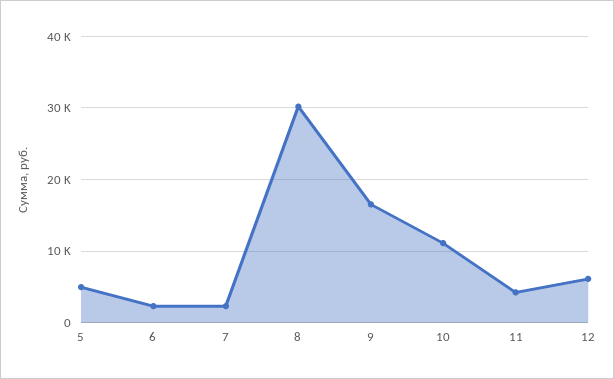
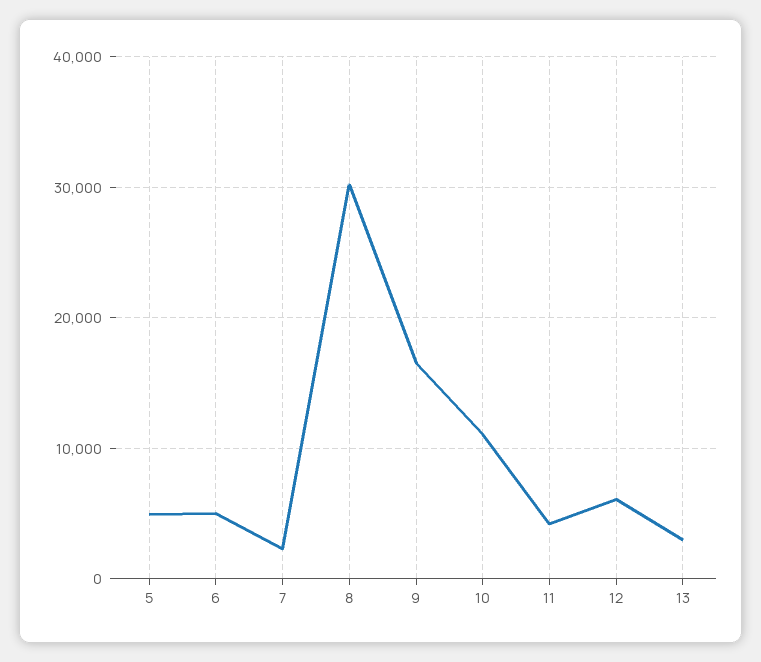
  {
    "5": 5000,
-   "6": 2000,
+   "6": 5000,
    "7": 2000,
    "8": 30000,
    "9": 17000,
    "10": 11000,
    "11": 4000,
-   "12": 6000
+   "12": 6000,
+   "13": 3000
  }

